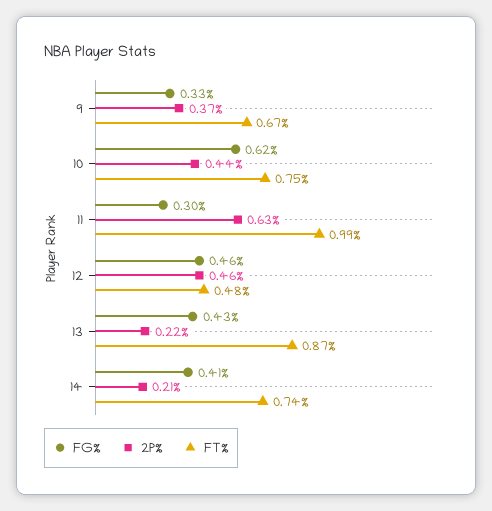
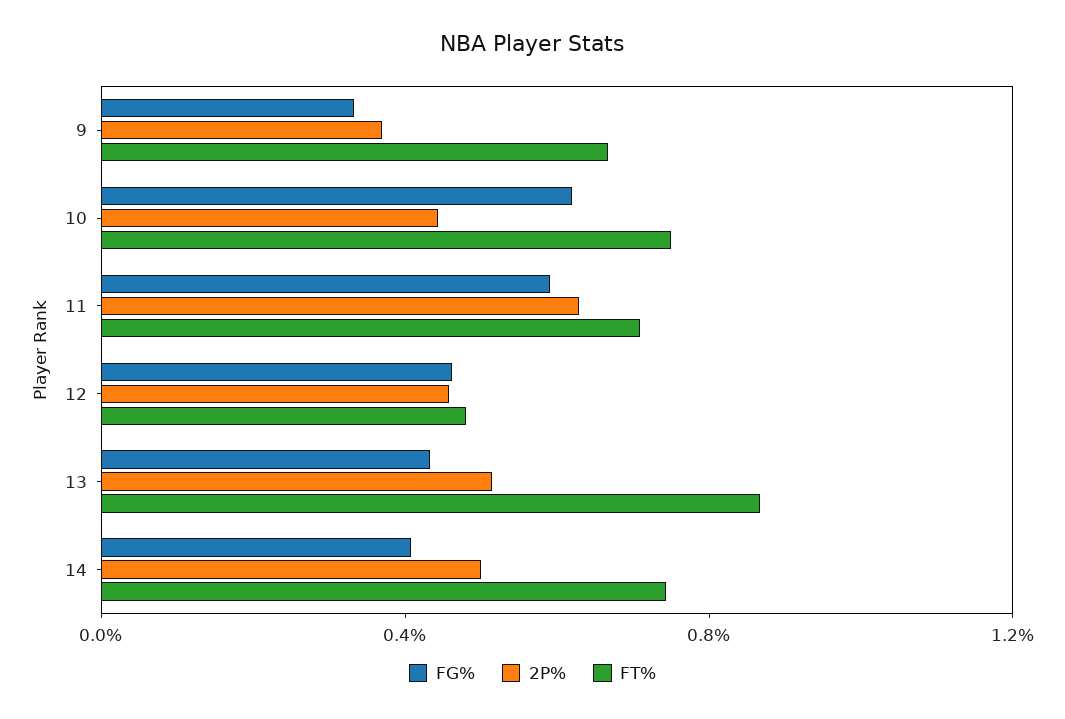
  {
    "FG%": {
      "9": 0.33,
      "10": 0.62,
-     "11": 0.3,
+     "11": 0.6,
      "12": 0.46,
      "13": 0.43,
      "14": 0.41
    },
    "2P%": {
      "9": 0.37,
      "10": 0.44,
      "11": 0.63,
      "12": 0.46,
-     "13": 0.22,
+     "13": 0.5,
-     "14": 0.21
+     "14": 0.5
    },
    "FT%": {
      "9": 0.67,
      "10": 0.75,
-     "11": 0.99,
+     "11": 0.7,
      "12": 0.48,
      "13": 0.87,
      "14": 0.74
    }
  }

